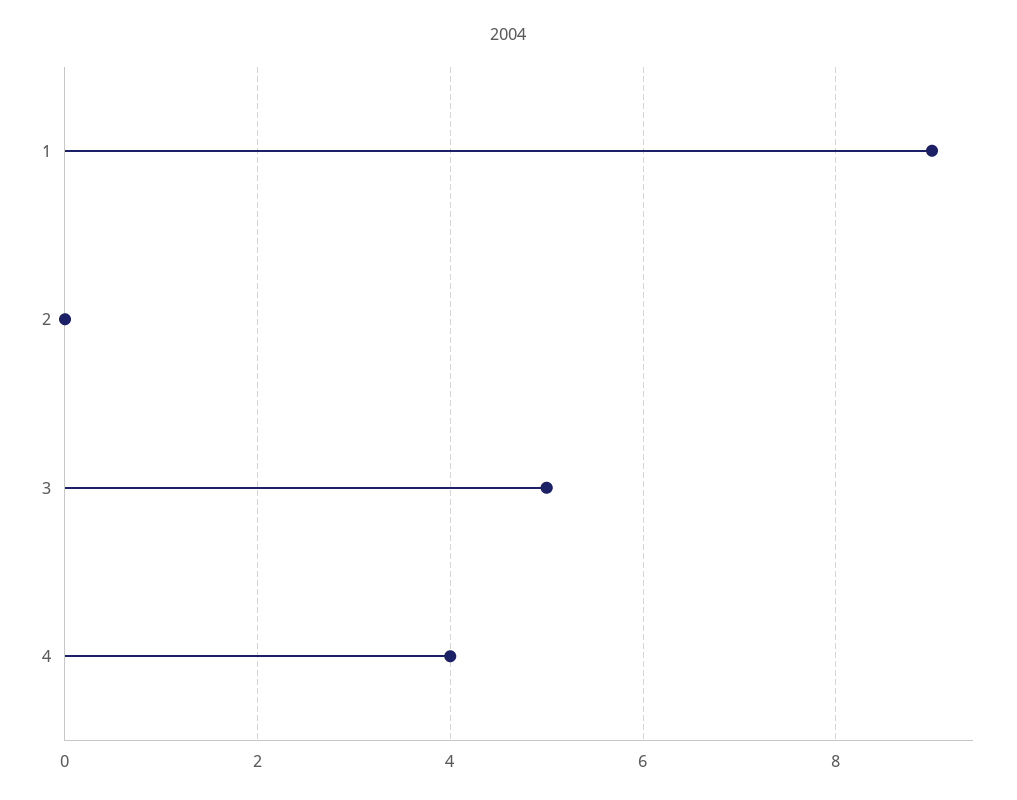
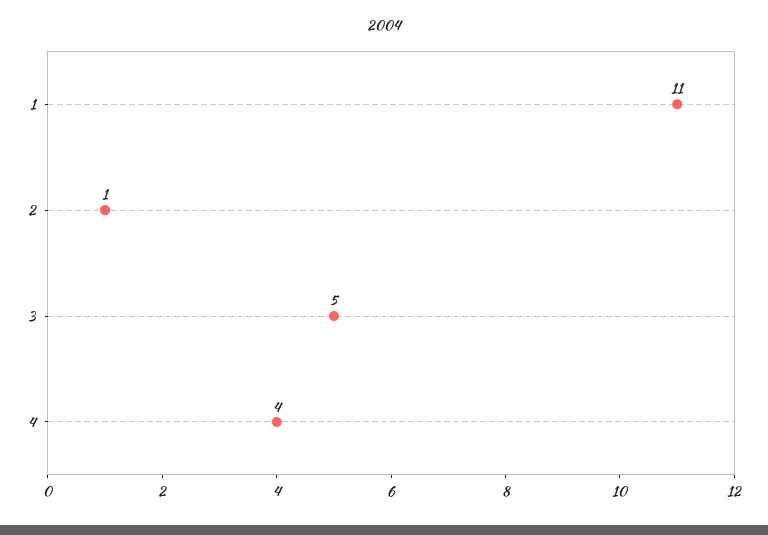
  {
-   "1": 9,
+   "1": 11,
-   "2": 0,
+   "2": 1,
    "3": 5,
    "4": 4
  }

